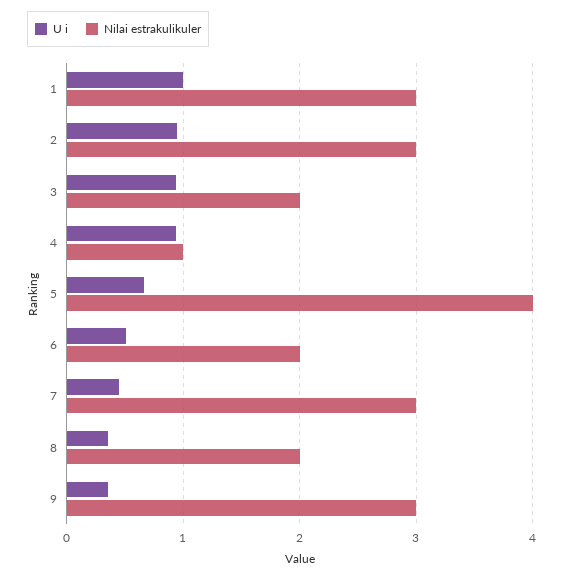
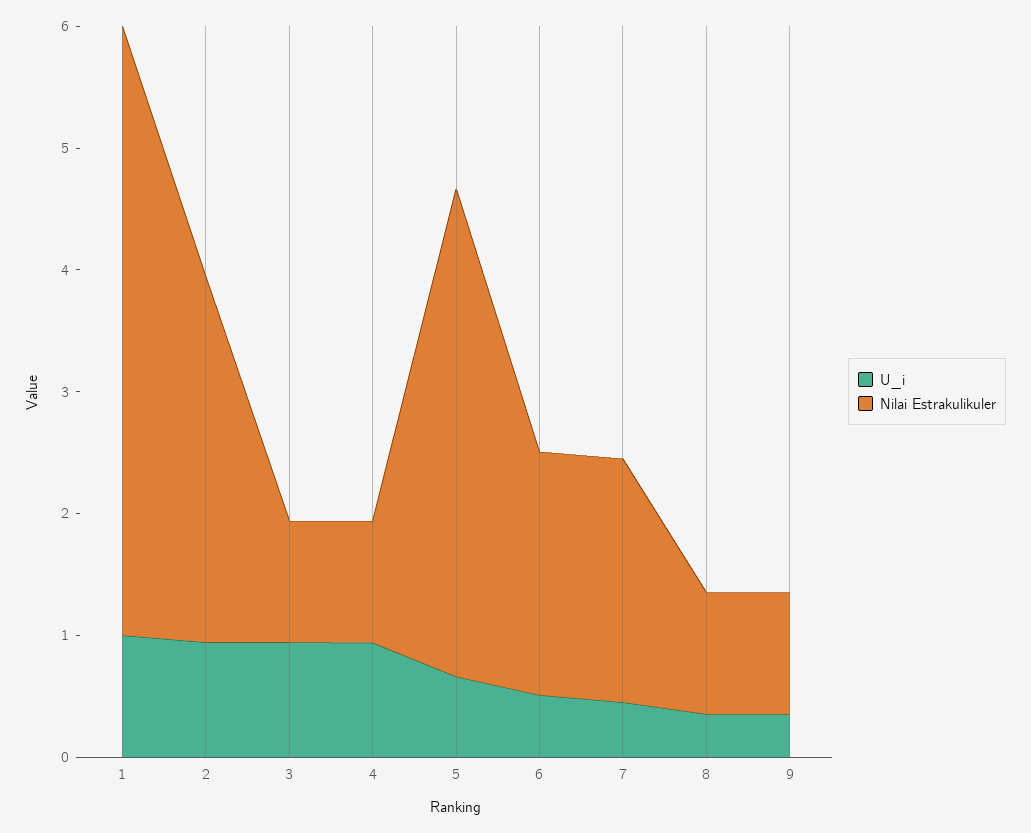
  {
    "U i": {
      "1": 1,
      "2": 0.9,
      "3": 0.9,
      "4": 0.9,
      "5": 0.7,
      "6": 0.5,
      "7": 0.5,
      "8": 0.4,
      "9": 0.4
    },
    "Nilai estrakulikuler": {
-     "1": 3,
+     "1": 5,
      "2": 3,
-     "3": 2,
+     "3": 1,
      "4": 1,
      "5": 4,
      "6": 2,
-     "7": 3,
+     "7": 2,
-     "8": 2,
+     "8": 1,
-     "9": 3
+     "9": 1
    }
  }

